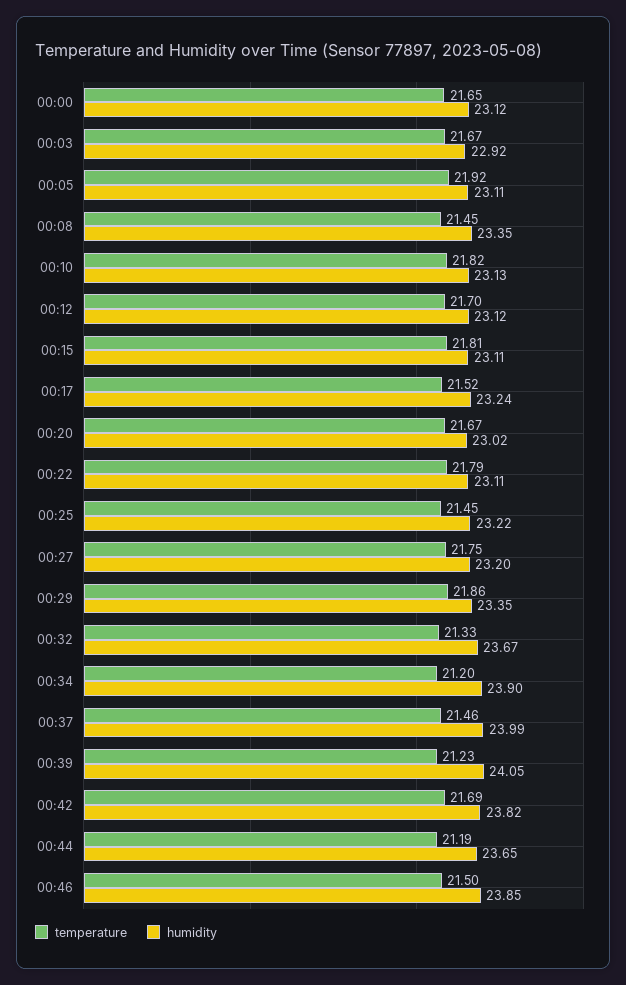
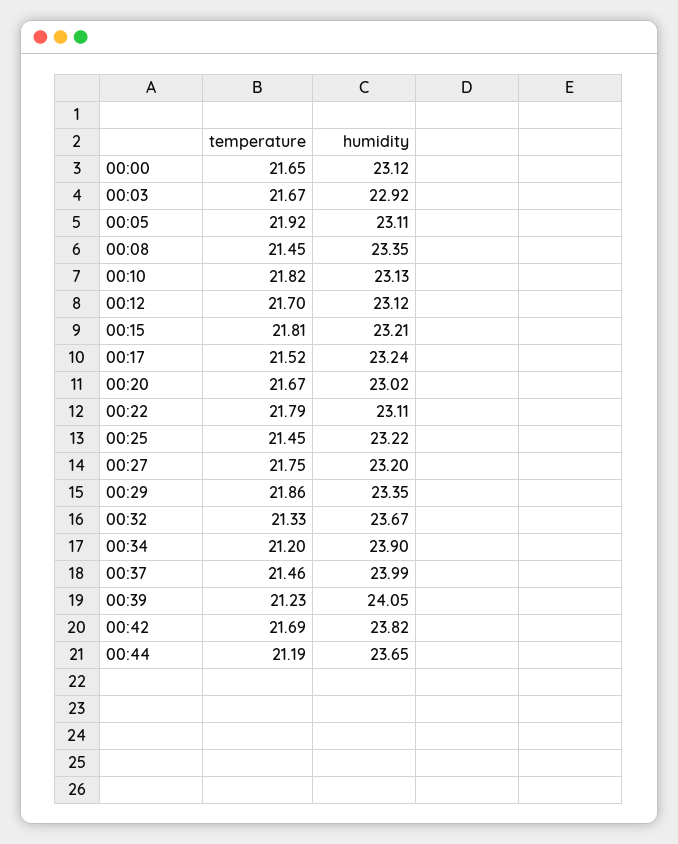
  {
    "temperature": {
      "00:00": 21.65,
      "00:03": 21.67,
      "00:05": 21.92,
      "00:08": 21.45,
      "00:10": 21.82,
      "00:12": 21.7,
      "00:15": 21.81,
      "00:17": 21.52,
      "00:20": 21.67,
      "00:22": 21.79,
      "00:25": 21.45,
      "00:27": 21.75,
      "00:29": 21.86,
      "00:32": 21.33,
      "00:34": 21.2,
      "00:37": 21.46,
      "00:39": 21.23,
      "00:42": 21.69,
-     "00:44": 21.19,
+     "00:44": 21.19
-     "00:46": 21.5
    },
    "humidity": {
      "00:00": 23.12,
      "00:03": 22.92,
      "00:05": 23.11,
      "00:08": 23.35,
      "00:10": 23.13,
      "00:12": 23.12,
-     "00:15": 23.11,
+     "00:15": 23.21,
      "00:17": 23.24,
      "00:20": 23.02,
      "00:22": 23.11,
      "00:25": 23.22,
      "00:27": 23.2,
      "00:29": 23.35,
      "00:32": 23.67,
      "00:34": 23.9,
      "00:37": 23.99,
      "00:39": 24.05,
      "00:42": 23.82,
-     "00:44": 23.65,
+     "00:44": 23.65
-     "00:46": 23.85
    }
  }

